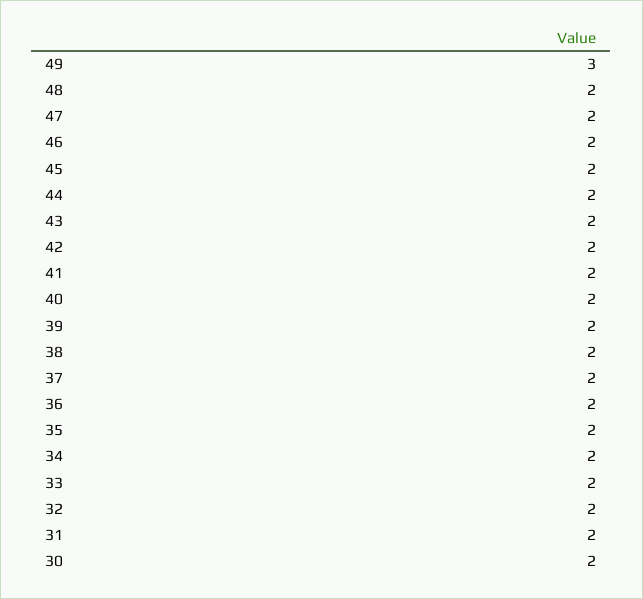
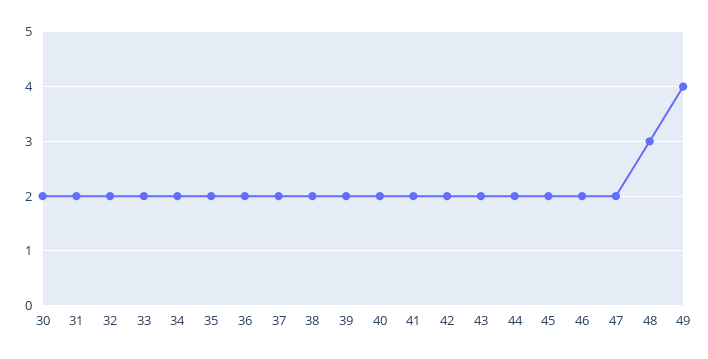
  {
-   "49": 3,
+   "49": 4,
-   "48": 2,
+   "48": 3,
    "47": 2,
    "46": 2,
    "45": 2,
    "44": 2,
    "43": 2,
    "42": 2,
    "41": 2,
    "40": 2,
    "39": 2,
    "38": 2,
    "37": 2,
    "36": 2,
    "35": 2,
    "34": 2,
    "33": 2,
    "32": 2,
    "31": 2,
    "30": 2
  }

